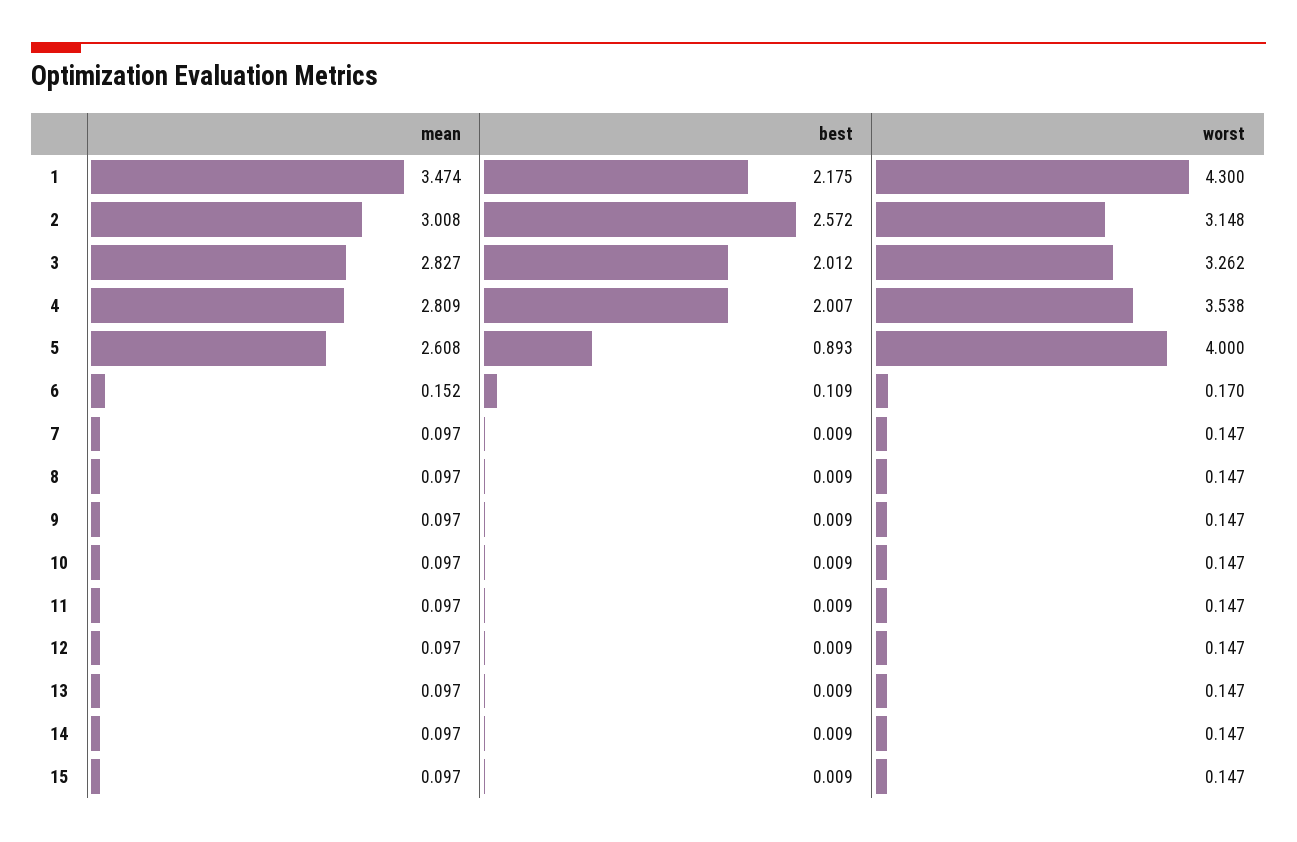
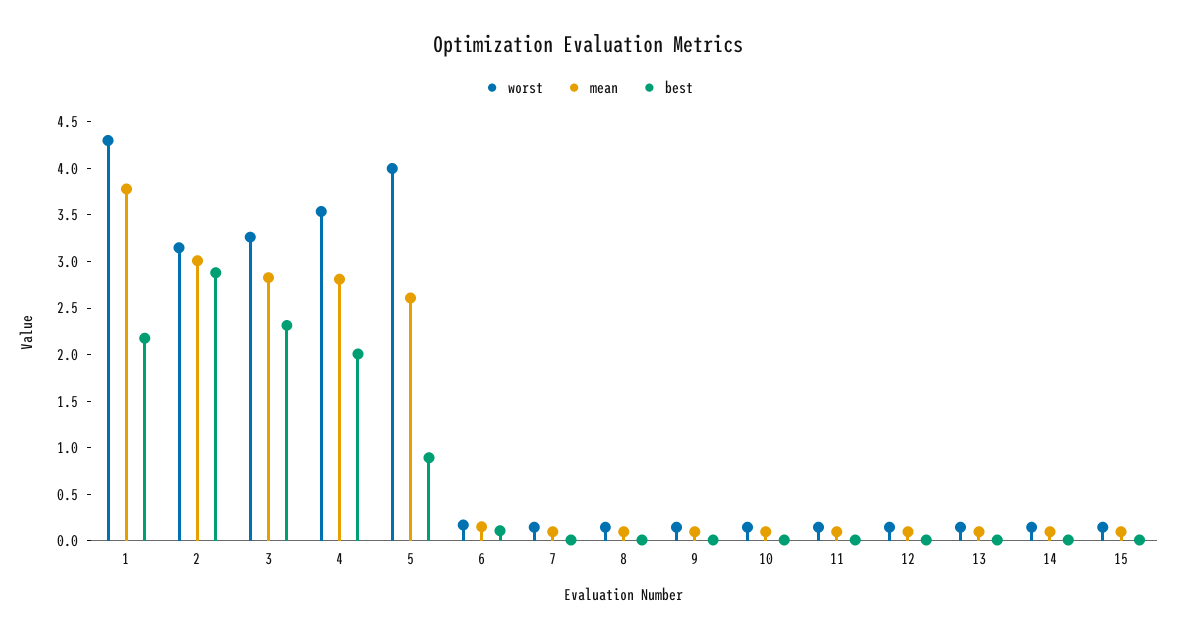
  {
    "mean": {
-     "1": 3.474,
+     "1": 3.8,
      "2": 3.008,
      "3": 2.827,
      "4": 2.809,
      "5": 2.608,
      "6": 0.152,
      "7": 0.097,
      "8": 0.097,
      "9": 0.097,
      "10": 0.097,
      "11": 0.097,
      "12": 0.097,
      "13": 0.097,
      "14": 0.097,
      "15": 0.097
    },
    "best": {
      "1": 2.175,
-     "2": 2.572,
+     "2": 2.9,
-     "3": 2.012,
+     "3": 2.3,
      "4": 2.007,
      "5": 0.893,
      "6": 0.109,
      "7": 0.009,
      "8": 0.009,
      "9": 0.009,
      "10": 0.009,
      "11": 0.009,
      "12": 0.009,
      "13": 0.009,
      "14": 0.009,
      "15": 0.009
    },
    "worst": {
      "1": 4.3,
      "2": 3.148,
      "3": 3.262,
      "4": 3.538,
      "5": 4,
      "6": 0.17,
      "7": 0.147,
      "8": 0.147,
      "9": 0.147,
      "10": 0.147,
      "11": 0.147,
      "12": 0.147,
      "13": 0.147,
      "14": 0.147,
      "15": 0.147
    }
  }

